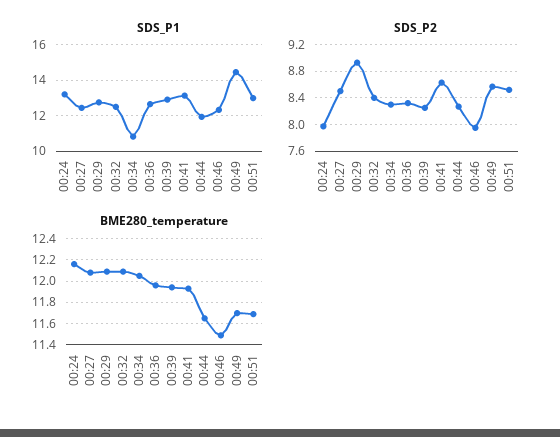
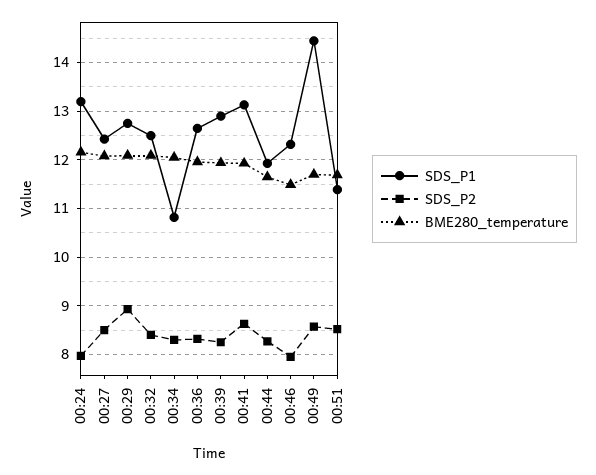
  {
    "SDS_P1": {
      "00:24": 13.2,
      "00:27": 12.4,
      "00:29": 12.8,
      "00:32": 12.6,
      "00:34": 10.8,
      "00:36": 12.6,
      "00:39": 13,
      "00:41": 13.2,
      "00:44": 12,
      "00:46": 12.4,
      "00:49": 14.4,
-     "00:51": 13
+     "00:51": 11.4
    },
    "SDS_P2": {
      "00:24": 8,
      "00:27": 8.5,
      "00:29": 8.9,
      "00:32": 8.4,
      "00:34": 8.3,
      "00:36": 8.3,
      "00:39": 8.3,
      "00:41": 8.6,
      "00:44": 8.3,
      "00:46": 8,
      "00:49": 8.6,
      "00:51": 8.5
    },
    "BME280_temperature": {
      "00:24": 12.2,
      "00:27": 12.1,
      "00:29": 12.1,
      "00:32": 12.1,
      "00:34": 12.1,
      "00:36": 12,
      "00:39": 11.9,
      "00:41": 11.9,
      "00:44": 11.7,
      "00:46": 11.5,
      "00:49": 11.7,
      "00:51": 11.7
    }
  }

